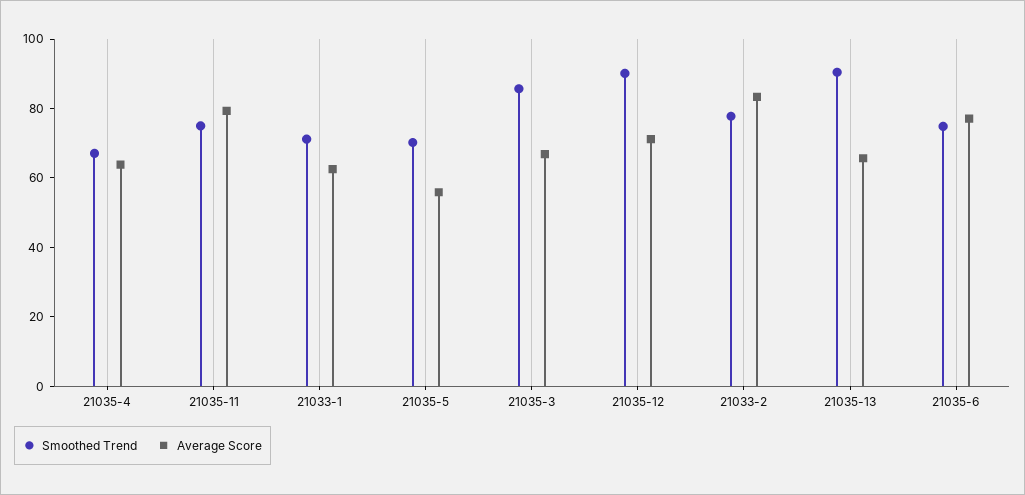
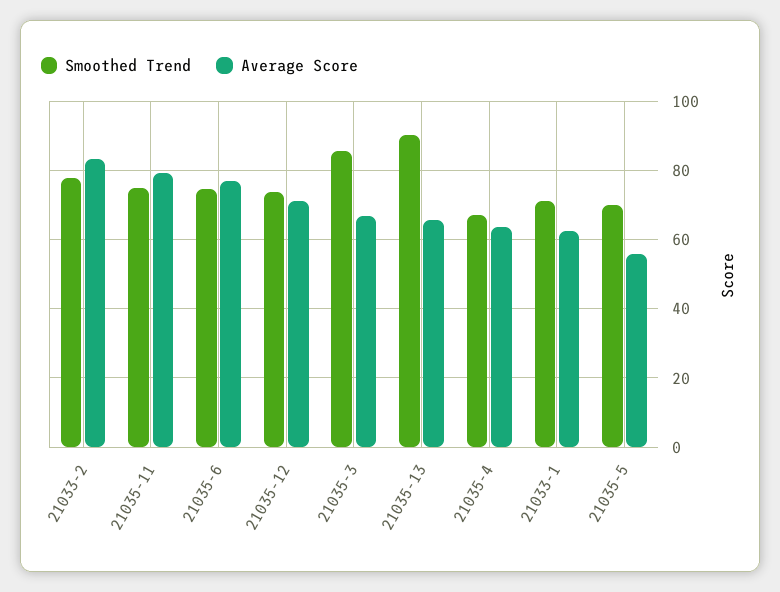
  {
    "Smoothed Trend": {
      "21035-4": 68,
      "21035-11": 74,
      "21033-1": 72,
      "21035-5": 70,
      "21035-3": 86,
-     "21035-12": 90,
+     "21035-12": 74,
      "21033-2": 78,
      "21035-13": 90,
      "21035-6": 74
    },
    "Average Score": {
      "21035-4": 64,
      "21035-11": 80,
      "21033-1": 62,
      "21035-5": 56,
      "21035-3": 66,
      "21035-12": 72,
      "21033-2": 84,
      "21035-13": 66,
      "21035-6": 78
    }
  }

